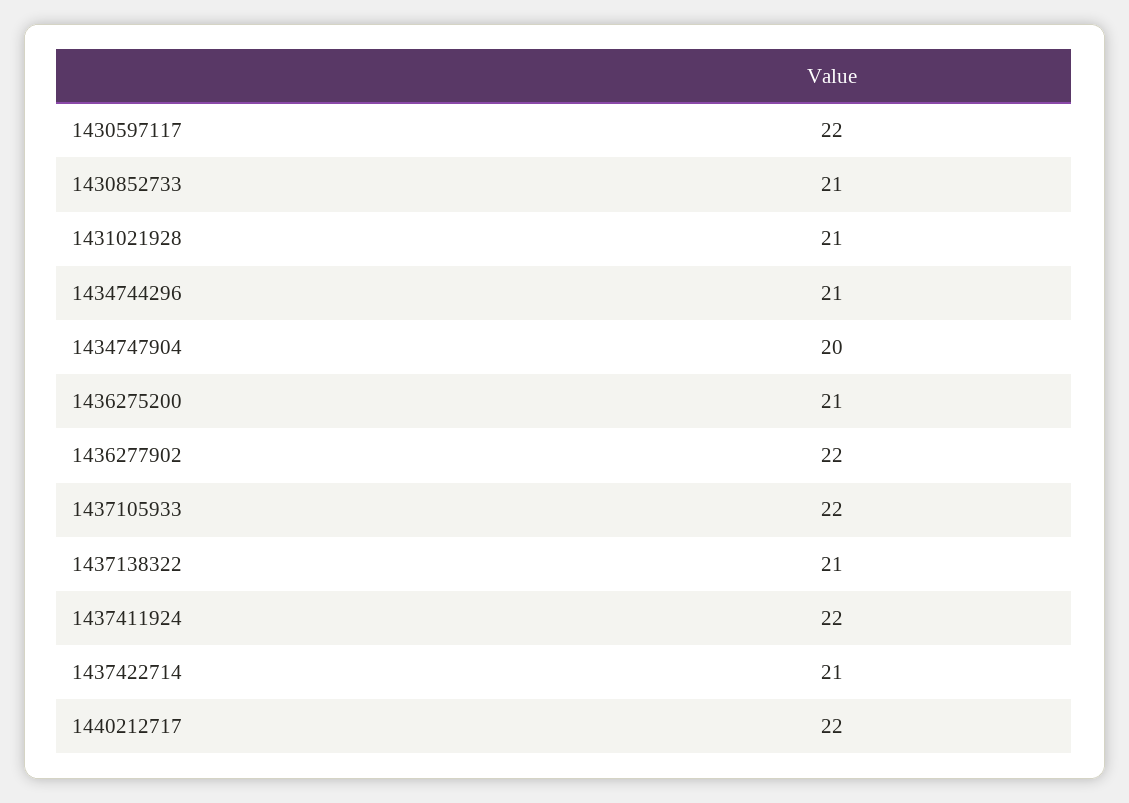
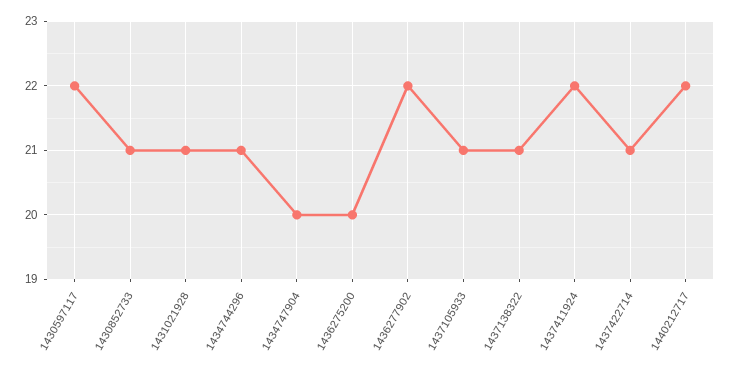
  {
    "1430597117": 22,
    "1430852733": 21,
    "1431021928": 21,
    "1434744296": 21,
    "1434747904": 20,
-   "1436275200": 21,
+   "1436275200": 20,
    "1436277902": 22,
-   "1437105933": 22,
+   "1437105933": 21,
    "1437138322": 21,
    "1437411924": 22,
    "1437422714": 21,
    "1440212717": 22
  }

